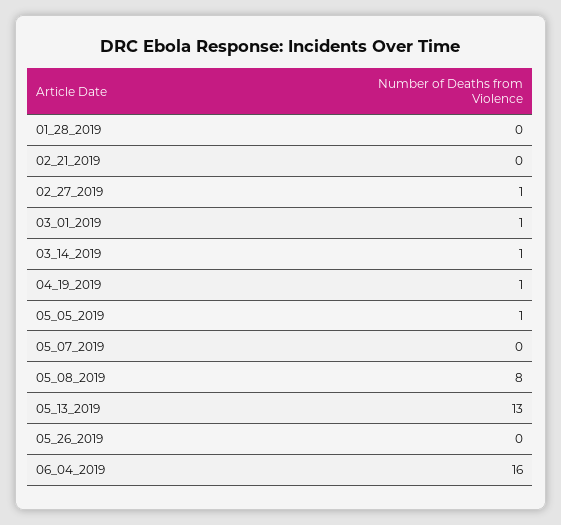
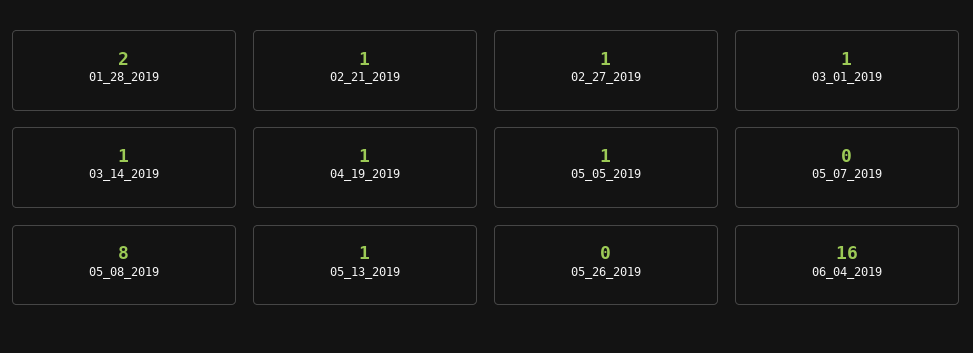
  {
-   "01_28_2019": 0,
+   "01_28_2019": 2,
-   "02_21_2019": 0,
+   "02_21_2019": 1,
    "02_27_2019": 1,
    "03_01_2019": 1,
    "03_14_2019": 1,
    "04_19_2019": 1,
    "05_05_2019": 1,
    "05_07_2019": 0,
    "05_08_2019": 8,
-   "05_13_2019": 13,
+   "05_13_2019": 1,
    "05_26_2019": 0,
    "06_04_2019": 16
  }

